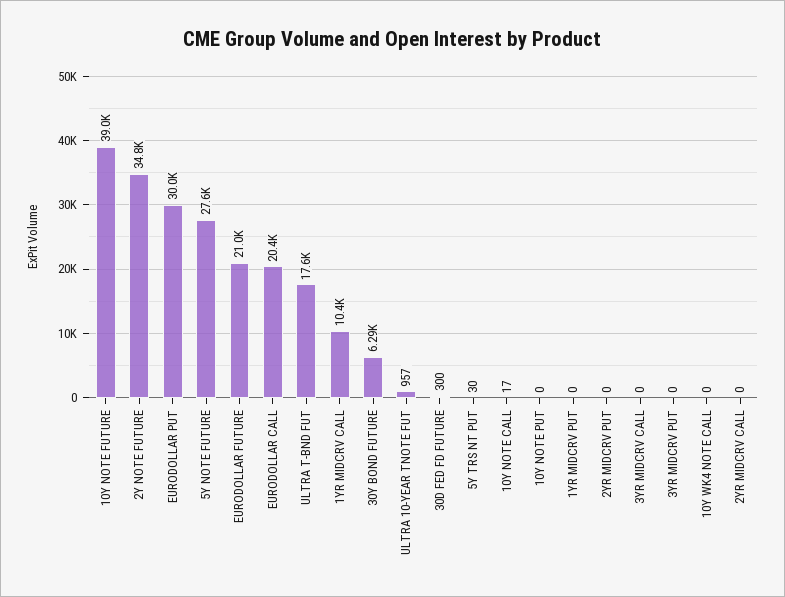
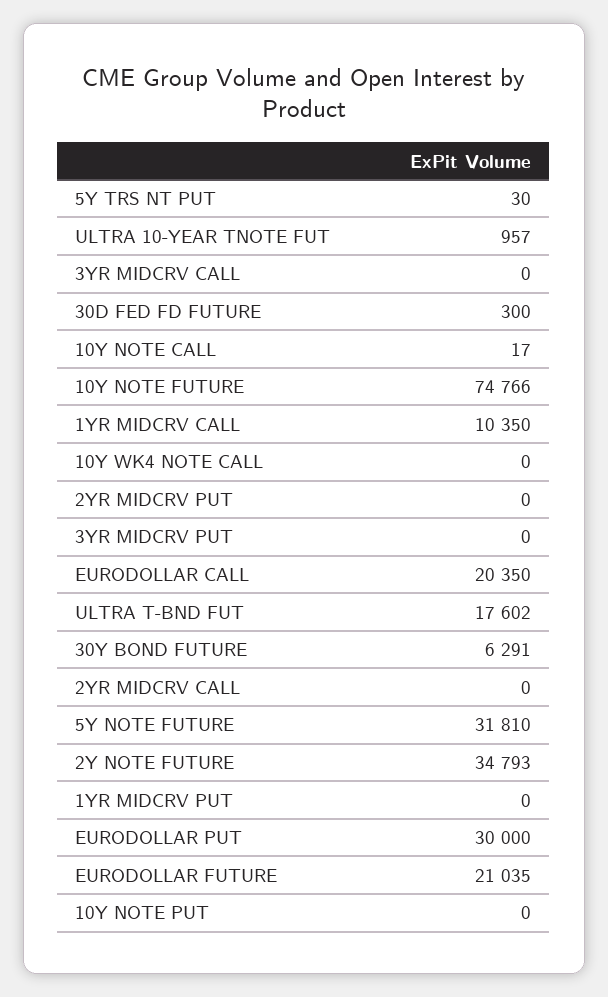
  {
-   "10Y NOTE FUTURE": 39000,
+   "10Y NOTE FUTURE": 74766,
    "2Y NOTE FUTURE": 34793,
    "EURODOLLAR PUT": 30000,
-   "5Y NOTE FUTURE": 27600,
+   "5Y NOTE FUTURE": 31810,
    "EURODOLLAR FUTURE": 21035,
    "EURODOLLAR CALL": 20350,
    "ULTRA T-BND FUT": 17602,
    "1YR MIDCRV CALL": 10350,
    "30Y BOND FUTURE": 6291,
    "ULTRA 10-YEAR TNOTE FUT": 957,
    "30D FED FD FUTURE": 300,
    "5Y TRS NT PUT": 30,
    "10Y NOTE CALL": 17,
    "10Y NOTE PUT": 0,
    "1YR MIDCRV PUT": 0,
    "2YR MIDCRV PUT": 0,
    "3YR MIDCRV CALL": 0,
    "3YR MIDCRV PUT": 0,
    "10Y WK4 NOTE CALL": 0,
    "2YR MIDCRV CALL": 0
  }

